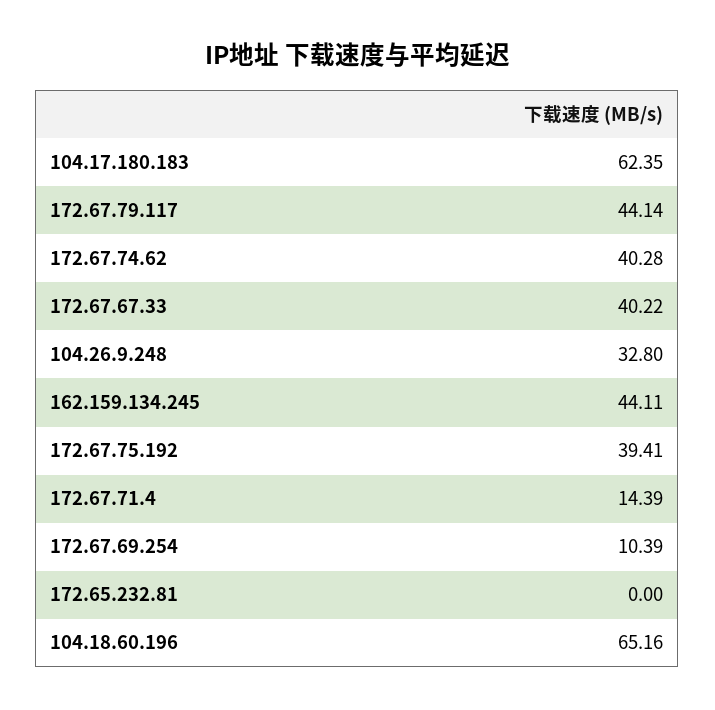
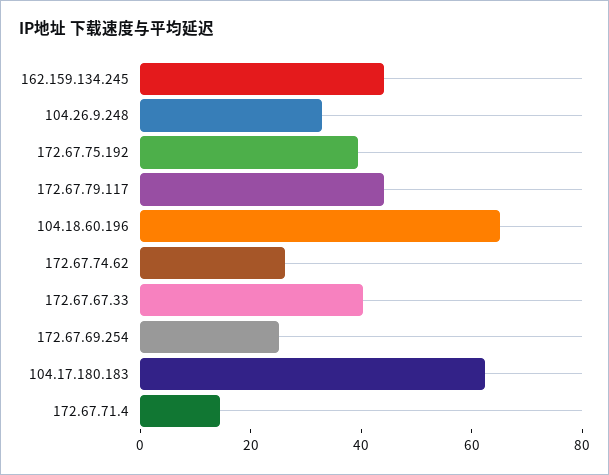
  {
    "104.17.180.183": 62.35,
    "172.67.79.117": 44.14,
-   "172.67.74.62": 40.28,
+   "172.67.74.62": 25,
    "172.67.67.33": 40.22,
    "104.26.9.248": 32.8,
    "162.159.134.245": 44.11,
    "172.67.75.192": 39.41,
    "172.67.71.4": 14.39,
-   "172.67.69.254": 10.39,
+   "172.67.69.254": 25,
-   "172.65.232.81": 0,
    "104.18.60.196": 65.16
  }

